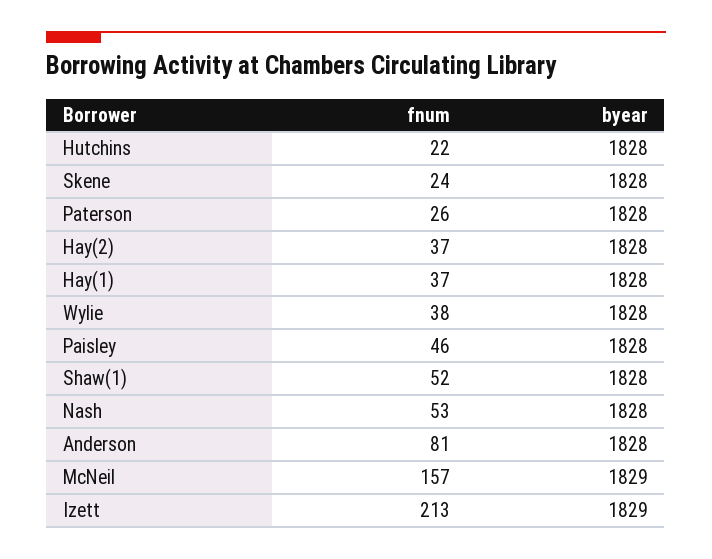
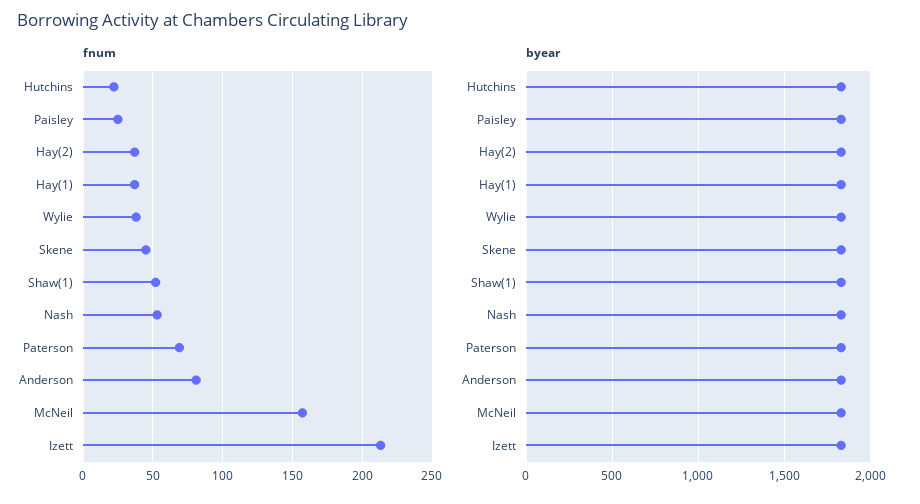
  {
    "fnum": {
      "Hutchins": 22,
-     "Skene": 24,
+     "Skene": 45,
-     "Paterson": 26,
+     "Paterson": 70,
      "Hay(2)": 37,
      "Hay(1)": 37,
      "Wylie": 38,
-     "Paisley": 46,
+     "Paisley": 25,
      "Shaw(1)": 52,
      "Nash": 53,
      "Anderson": 81,
      "McNeil": 157,
      "Izett": 213
    },
    "byear": {
      "Hutchins": 1828,
      "Skene": 1828,
      "Paterson": 1828,
      "Hay(2)": 1828,
      "Hay(1)": 1828,
      "Wylie": 1828,
      "Paisley": 1828,
      "Shaw(1)": 1828,
      "Nash": 1828,
      "Anderson": 1828,
      "McNeil": 1829,
      "Izett": 1829
    }
  }

